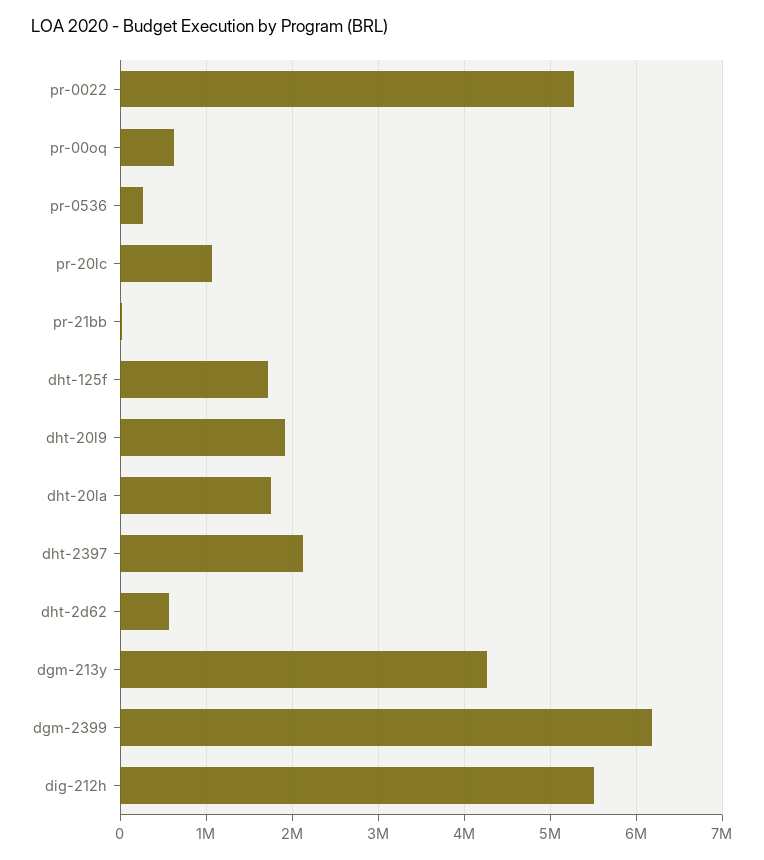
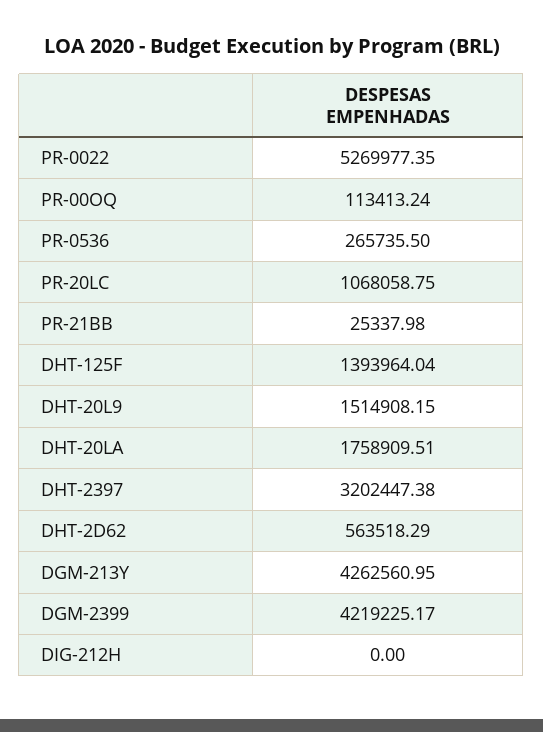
  {
    "pr-0022": 5269977.35,
-   "pr-00oq": 600000,
+   "pr-00oq": 113413.24,
    "pr-0536": 265735.5,
    "pr-20lc": 1068058.75,
    "pr-21bb": 25337.98,
-   "dht-125f": 1700000,
+   "dht-125f": 1393964.04,
-   "dht-20l9": 1900000,
+   "dht-20l9": 1514908.15,
    "dht-20la": 1758909.51,
-   "dht-2397": 2100000,
+   "dht-2397": 3202447.38,
    "dht-2d62": 563518.29,
    "dgm-213y": 4262560.95,
-   "dgm-2399": 6200000,
+   "dgm-2399": 4219225.17,
-   "dig-212h": 5500000
+   "dig-212h": 0
  }

